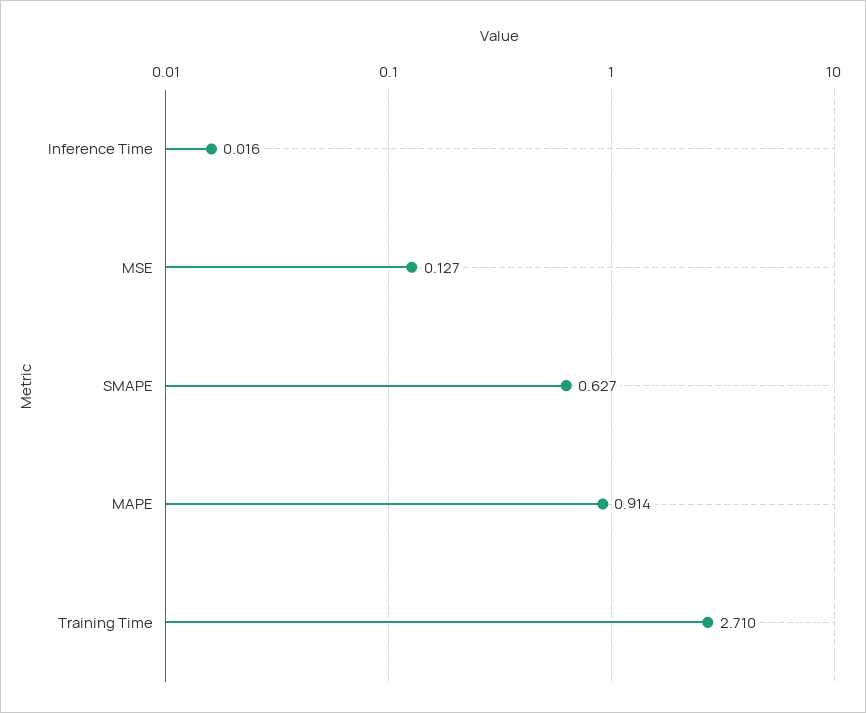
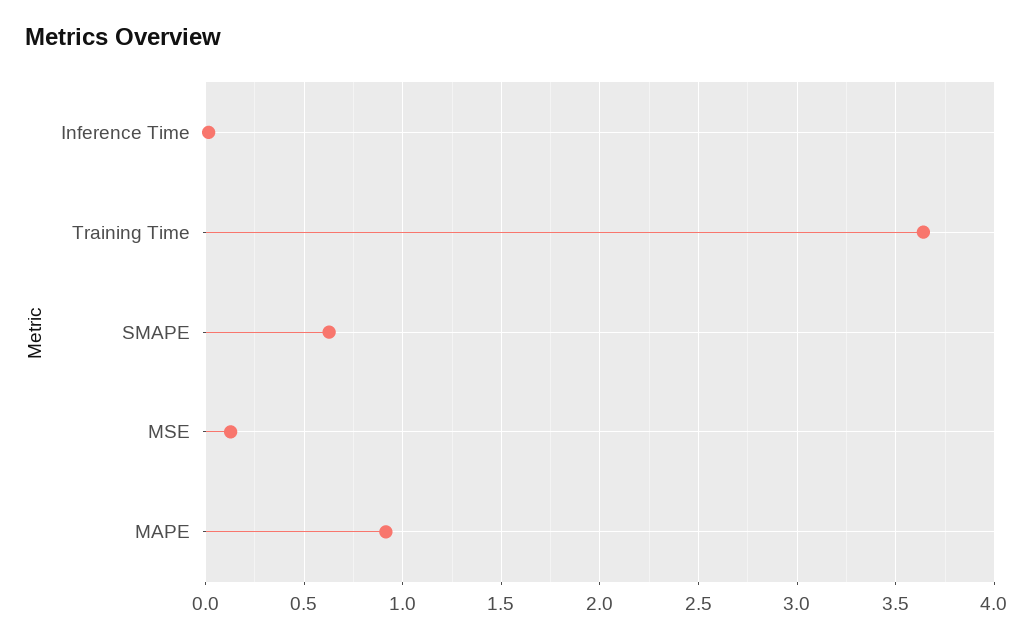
  {
    "Inference Time": 0.016,
    "MSE": 0.127,
    "SMAPE": 0.627,
    "MAPE": 0.914,
-   "Training Time": 2.71
+   "Training Time": 3.65
  }

